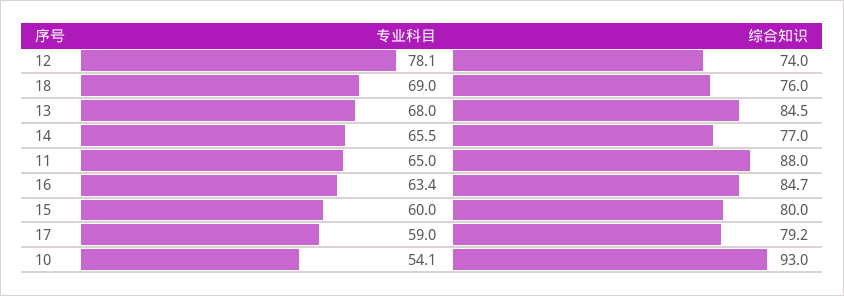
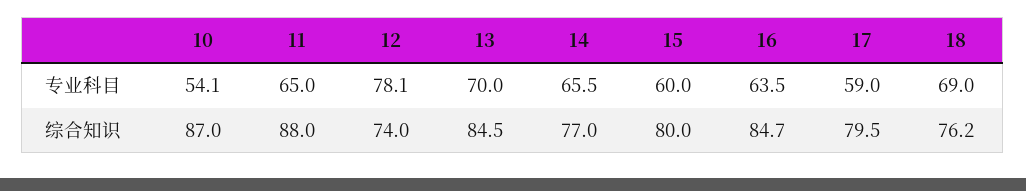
  {
    "专业科目": {
      "12": 78.1,
      "18": 69,
-     "13": 68,
+     "13": 70,
      "14": 65.5,
      "11": 65,
-     "16": 63.4,
+     "16": 63.5,
      "15": 60,
      "17": 59,
      "10": 54.1
    },
    "综合知识": {
      "12": 74,
-     "18": 76,
+     "18": 76.2,
      "13": 84.5,
      "14": 77,
      "11": 88,
      "16": 84.7,
      "15": 80,
-     "17": 79.2,
+     "17": 79.5,
-     "10": 93
+     "10": 87
    }
  }

